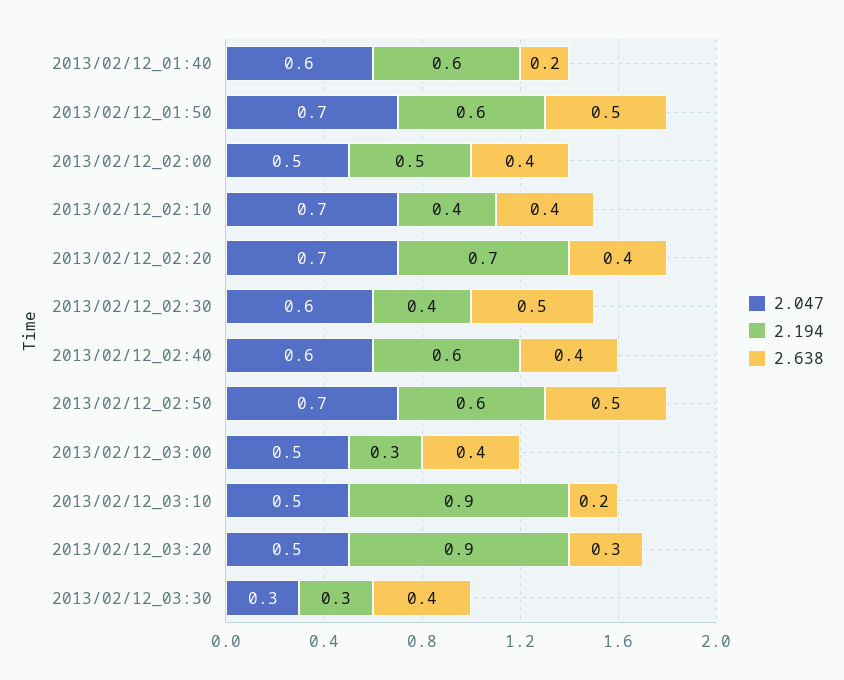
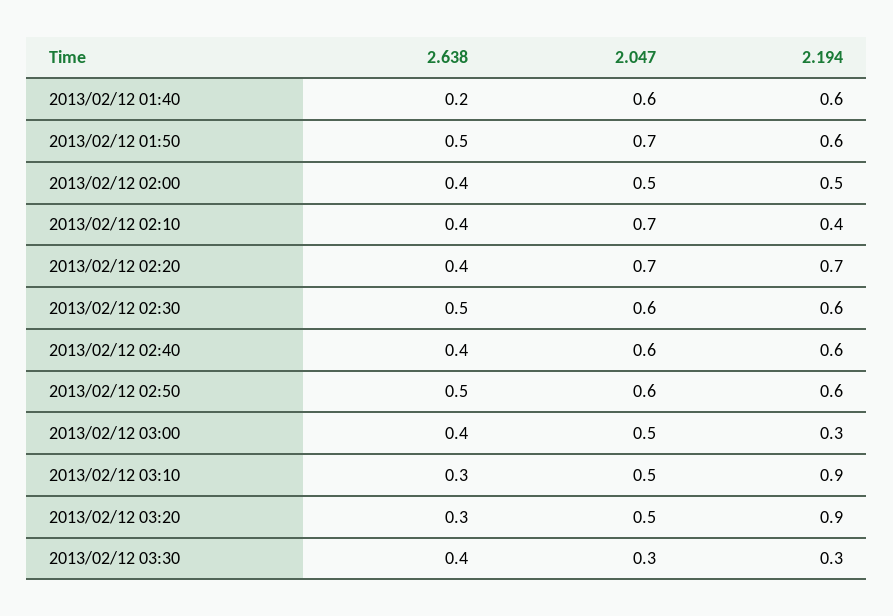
  {
    "2.047": {
      "2013/02/12_01:40": 0.6,
      "2013/02/12_01:50": 0.7,
      "2013/02/12_02:00": 0.5,
      "2013/02/12_02:10": 0.7,
      "2013/02/12_02:20": 0.7,
      "2013/02/12_02:30": 0.6,
      "2013/02/12_02:40": 0.6,
-     "2013/02/12_02:50": 0.7,
+     "2013/02/12_02:50": 0.6,
      "2013/02/12_03:00": 0.5,
      "2013/02/12_03:10": 0.5,
      "2013/02/12_03:20": 0.5,
      "2013/02/12_03:30": 0.3
    },
    "2.194": {
      "2013/02/12_01:40": 0.6,
      "2013/02/12_01:50": 0.6,
      "2013/02/12_02:00": 0.5,
      "2013/02/12_02:10": 0.4,
      "2013/02/12_02:20": 0.7,
-     "2013/02/12_02:30": 0.4,
+     "2013/02/12_02:30": 0.6,
      "2013/02/12_02:40": 0.6,
      "2013/02/12_02:50": 0.6,
      "2013/02/12_03:00": 0.3,
      "2013/02/12_03:10": 0.9,
      "2013/02/12_03:20": 0.9,
      "2013/02/12_03:30": 0.3
    },
    "2.638": {
      "2013/02/12_01:40": 0.2,
      "2013/02/12_01:50": 0.5,
      "2013/02/12_02:00": 0.4,
      "2013/02/12_02:10": 0.4,
      "2013/02/12_02:20": 0.4,
      "2013/02/12_02:30": 0.5,
      "2013/02/12_02:40": 0.4,
      "2013/02/12_02:50": 0.5,
      "2013/02/12_03:00": 0.4,
-     "2013/02/12_03:10": 0.2,
+     "2013/02/12_03:10": 0.3,
      "2013/02/12_03:20": 0.3,
      "2013/02/12_03:30": 0.4
    }
  }

